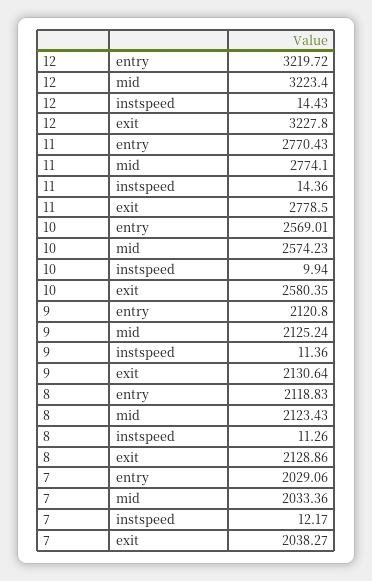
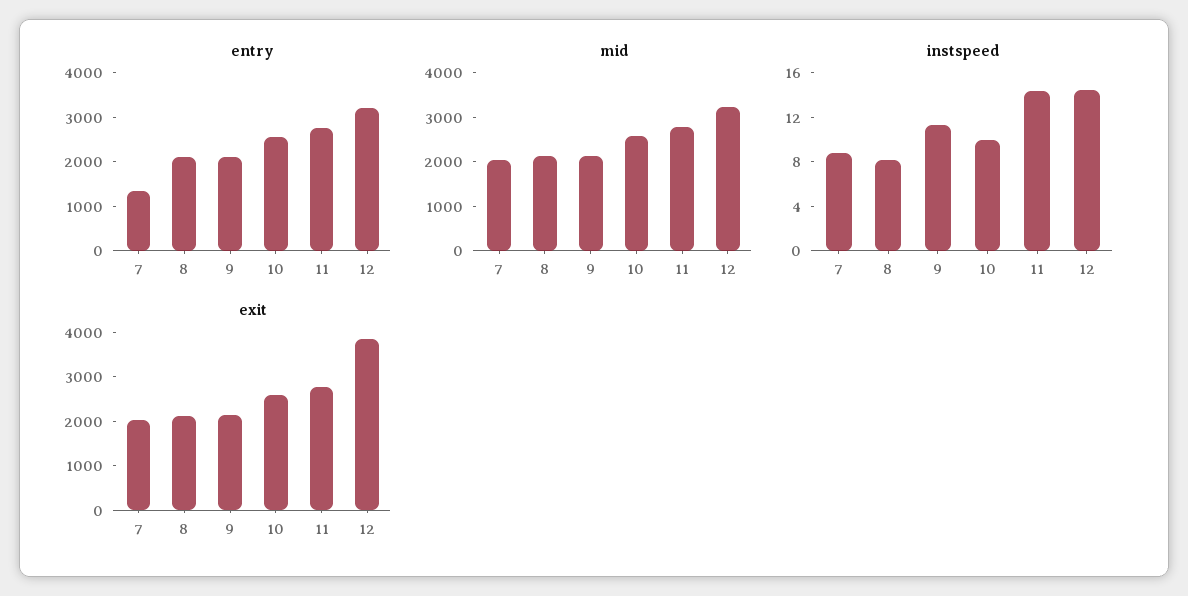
  {
    "entry": {
      "12": 3219.72,
      "11": 2770.43,
      "10": 2569.01,
      "9": 2120.8,
      "8": 2118.83,
-     "7": 2029.06
+     "7": 1400
    },
    "mid": {
      "12": 3223.4,
      "11": 2774.1,
      "10": 2574.23,
      "9": 2125.24,
      "8": 2123.43,
      "7": 2033.36
    },
    "instspeed": {
      "12": 14.43,
      "11": 14.36,
      "10": 9.94,
      "9": 11.36,
-     "8": 11.26,
+     "8": 8,
-     "7": 12.17
+     "7": 9
    },
    "exit": {
-     "12": 3227.8,
+     "12": 3800,
      "11": 2778.5,
      "10": 2580.35,
      "9": 2130.64,
      "8": 2128.86,
      "7": 2038.27
    }
  }

